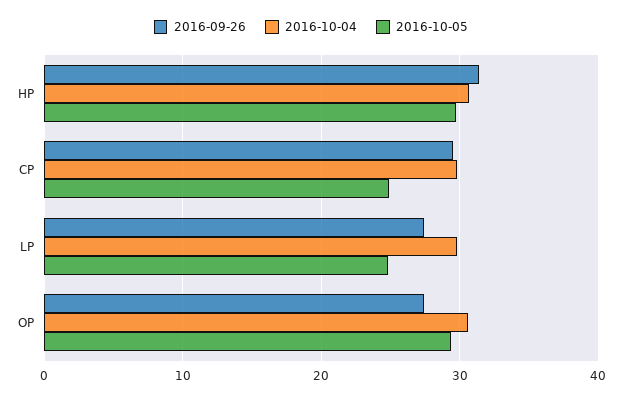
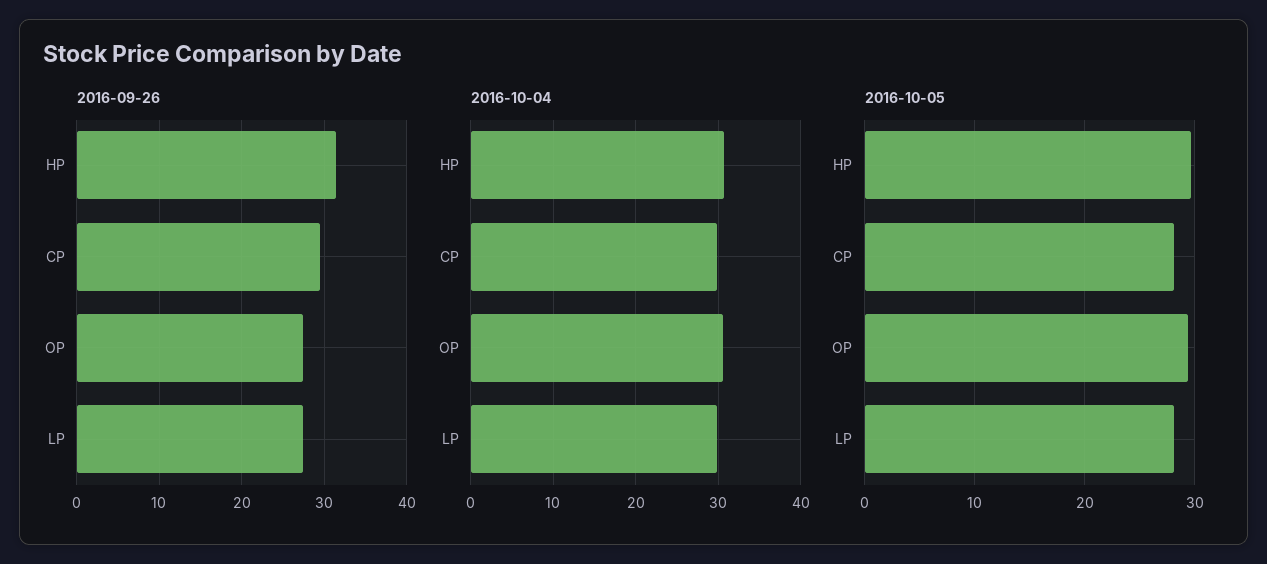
  {
    "2016-09-26": {
      "HP": 31,
      "CP": 30,
      "LP": 27,
      "OP": 27
    },
    "2016-10-04": {
      "HP": 31,
      "CP": 30,
      "LP": 30,
      "OP": 31
    },
    "2016-10-05": {
      "HP": 30,
-     "CP": 25,
+     "CP": 28,
-     "LP": 25,
+     "LP": 28,
      "OP": 29
    }
  }

